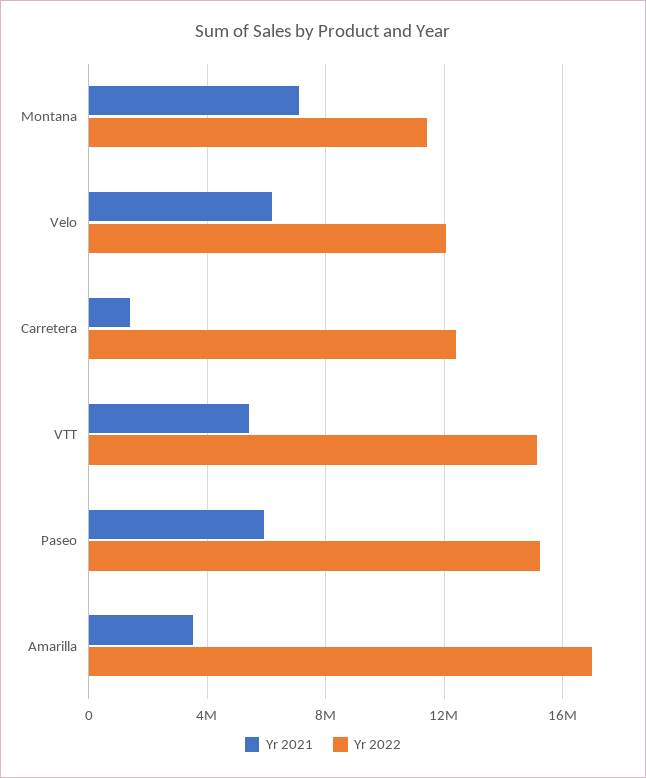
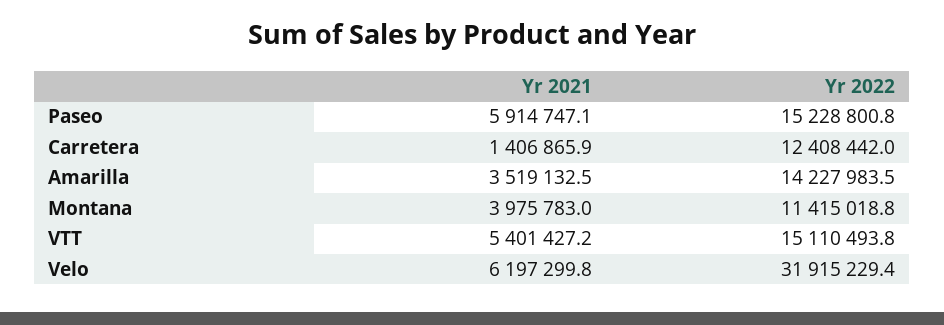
  {
    "Yr 2021": {
-     "Montana": 7000000,
+     "Montana": 3975783,
      "Velo": 6197299.8,
      "Carretera": 1406865.9,
      "VTT": 5401427.2,
      "Paseo": 5914747.1,
      "Amarilla": 3519132.5
    },
    "Yr 2022": {
      "Montana": 11415018.8,
-     "Velo": 12000000,
+     "Velo": 31915229.4,
      "Carretera": 12408442,
      "VTT": 15110493.8,
      "Paseo": 15228800.8,
-     "Amarilla": 17000000
+     "Amarilla": 14227983.5
    }
  }

